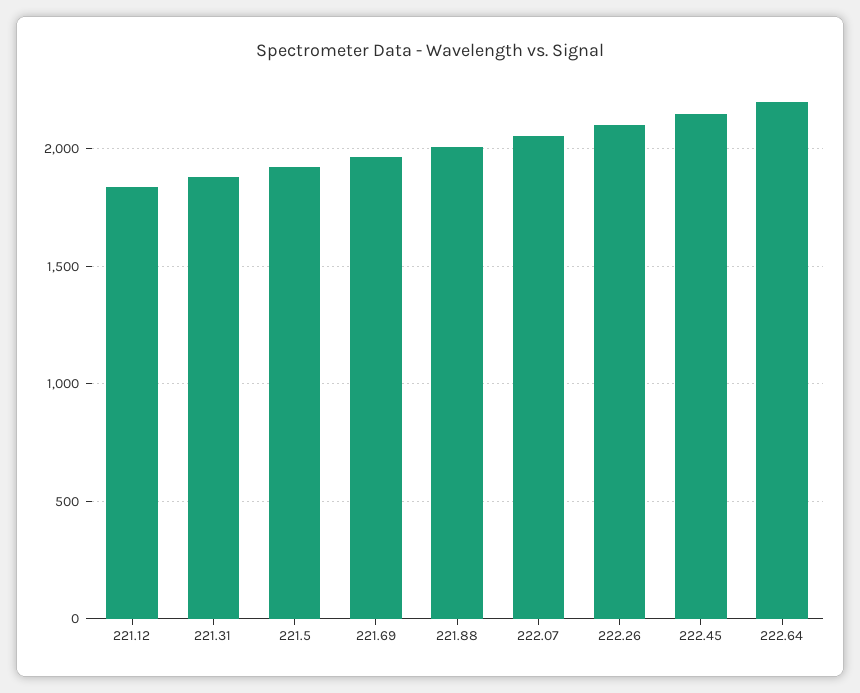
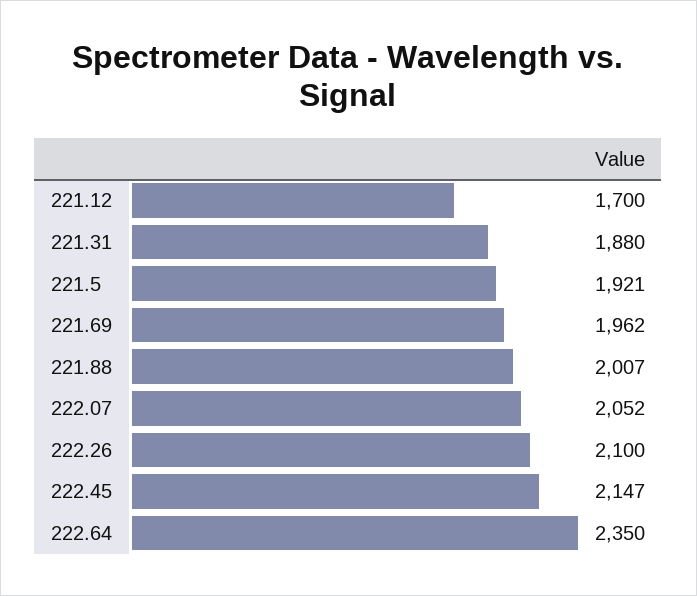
  {
-   "221.12": 1850,
+   "221.12": 1700,
    "221.31": 1880,
    "221.5": 1921,
    "221.69": 1962,
    "221.88": 2007,
    "222.07": 2052,
    "222.26": 2100,
    "222.45": 2147,
-   "222.64": 2200
+   "222.64": 2350
  }

